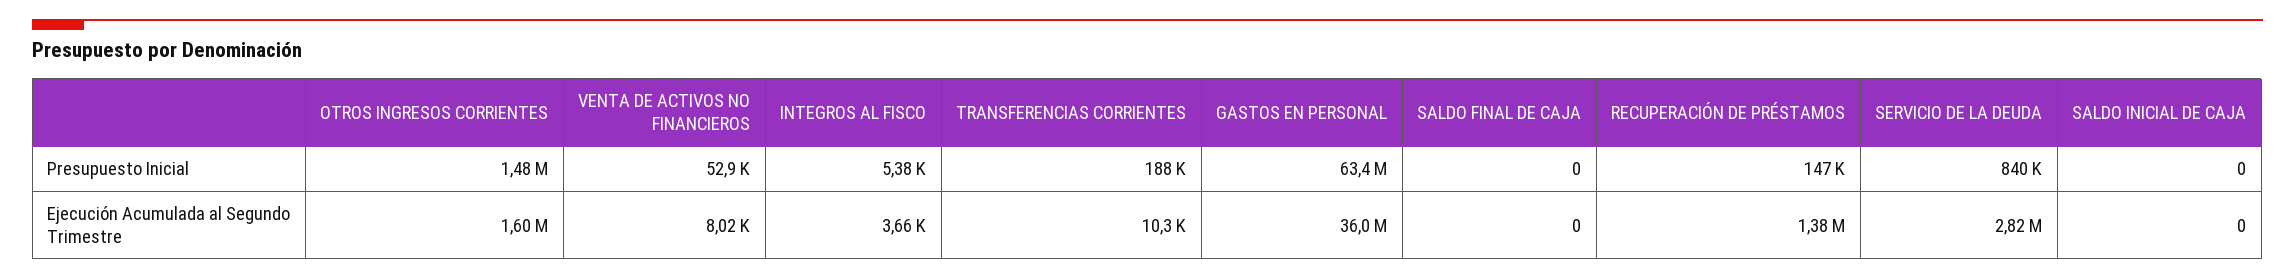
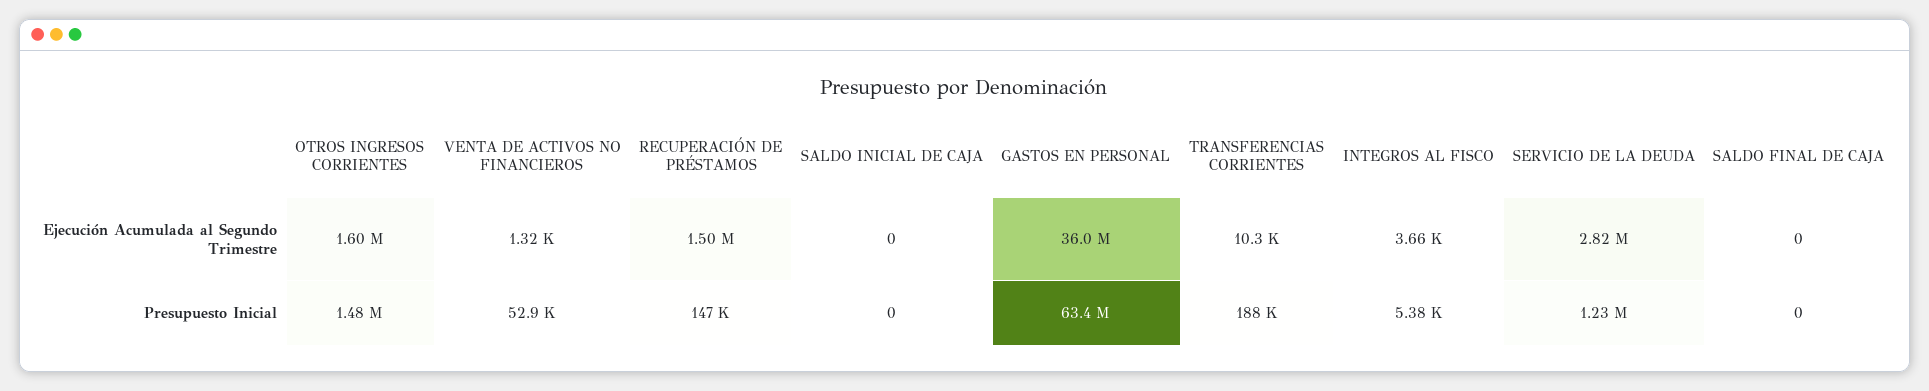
  {
    "OTROS INGRESOS CORRIENTES": {
      "Presupuesto Inicial": 1480000,
      "Ejecución Acumulada al Segundo Trimestre": 1600000
    },
    "VENTA DE ACTIVOS NO FINANCIEROS": {
      "Presupuesto Inicial": 52900,
-     "Ejecución Acumulada al Segundo Trimestre": 8020
+     "Ejecución Acumulada al Segundo Trimestre": 1320
    },
    "INTEGROS AL FISCO": {
      "Presupuesto Inicial": 5380,
      "Ejecución Acumulada al Segundo Trimestre": 3660
    },
    "TRANSFERENCIAS CORRIENTES": {
      "Presupuesto Inicial": 188000,
      "Ejecución Acumulada al Segundo Trimestre": 10300
    },
    "GASTOS EN PERSONAL": {
      "Presupuesto Inicial": 63400000,
      "Ejecución Acumulada al Segundo Trimestre": 36000000
    },
    "SALDO FINAL DE CAJA": {
      "Presupuesto Inicial": 0,
      "Ejecución Acumulada al Segundo Trimestre": 0
    },
    "RECUPERACIÓN DE PRÉSTAMOS": {
      "Presupuesto Inicial": 147000,
-     "Ejecución Acumulada al Segundo Trimestre": 1380000
+     "Ejecución Acumulada al Segundo Trimestre": 1500000
    },
    "SERVICIO DE LA DEUDA": {
-     "Presupuesto Inicial": 840000,
+     "Presupuesto Inicial": 1230000,
      "Ejecución Acumulada al Segundo Trimestre": 2820000
    },
    "SALDO INICIAL DE CAJA": {
      "Presupuesto Inicial": 0,
      "Ejecución Acumulada al Segundo Trimestre": 0
    }
  }

